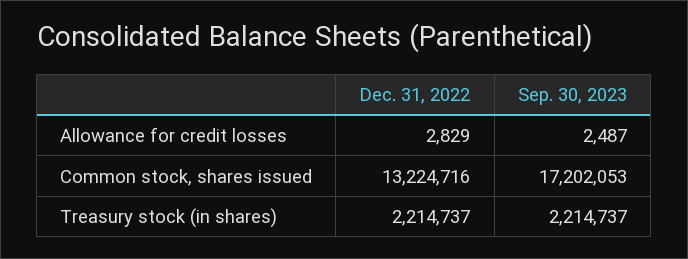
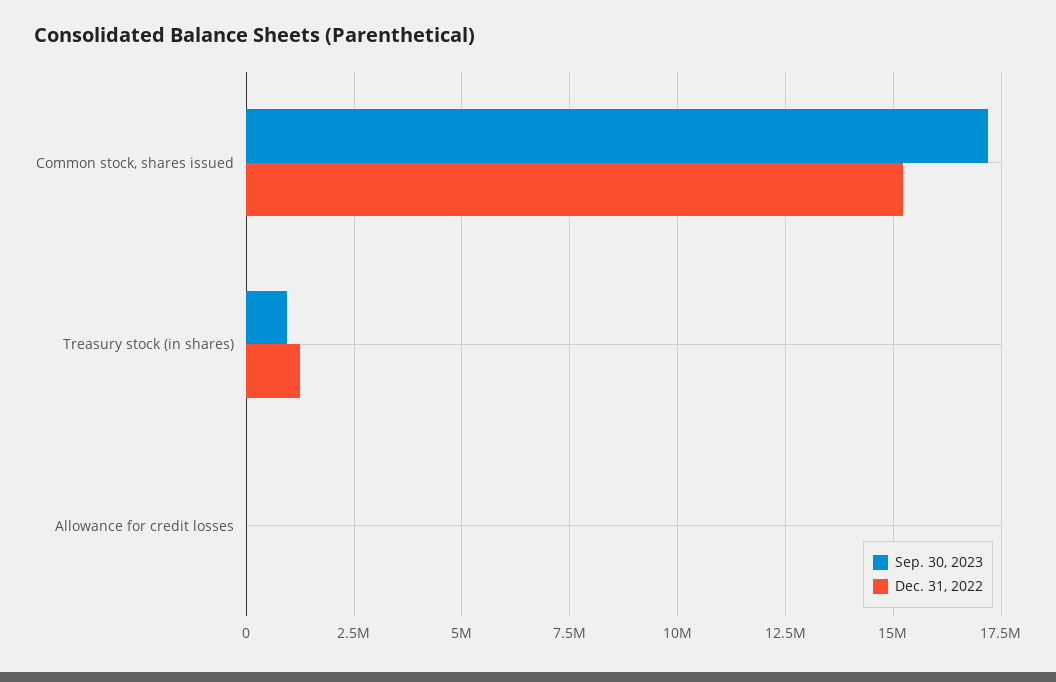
  {
    "Dec. 31, 2022": {
      "Allowance for credit losses": 2829,
-     "Common stock, shares issued": 13224716,
+     "Common stock, shares issued": 15250000,
-     "Treasury stock (in shares)": 2214737
+     "Treasury stock (in shares)": 1250000
    },
    "Sep. 30, 2023": {
      "Allowance for credit losses": 2487,
      "Common stock, shares issued": 17202053,
-     "Treasury stock (in shares)": 2214737
+     "Treasury stock (in shares)": 1000000
    }
  }

